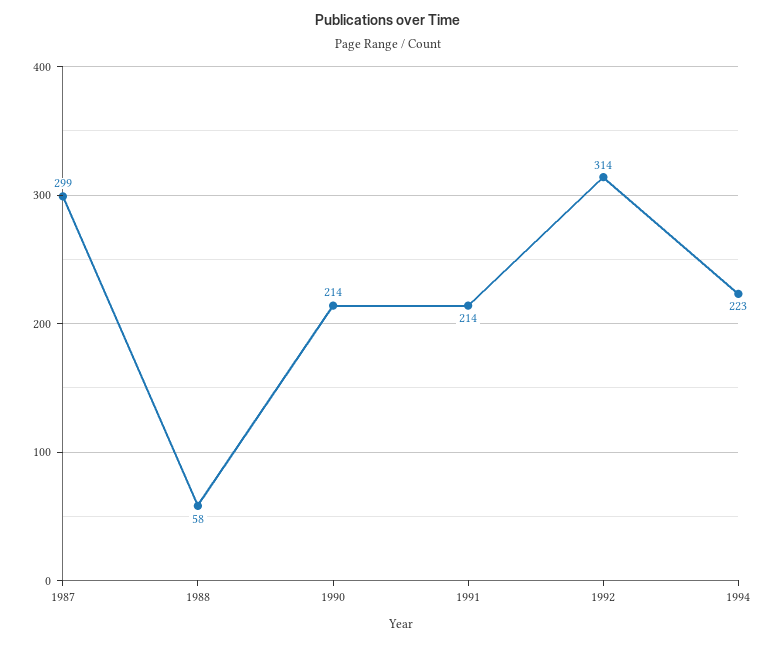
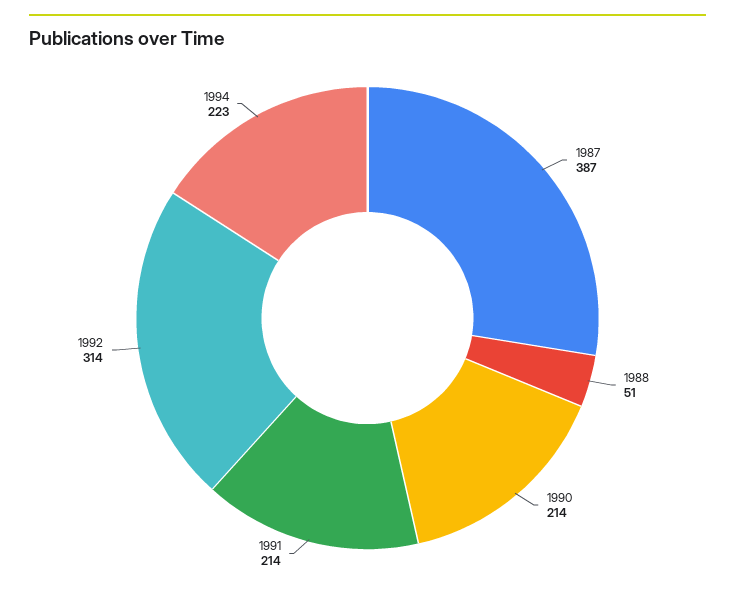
  {
-   "1987": 299,
+   "1987": 387,
-   "1988": 58,
+   "1988": 51,
    "1990": 214,
    "1991": 214,
    "1992": 314,
    "1994": 223
  }

